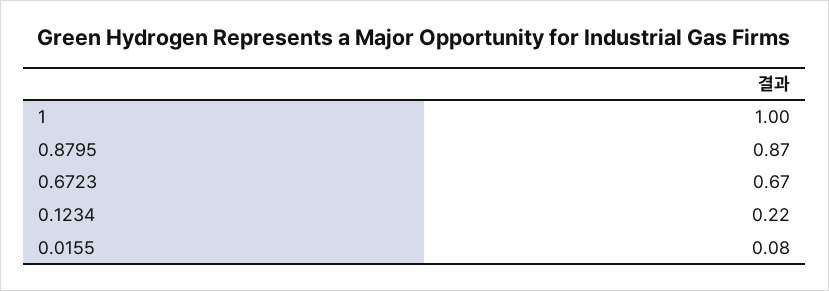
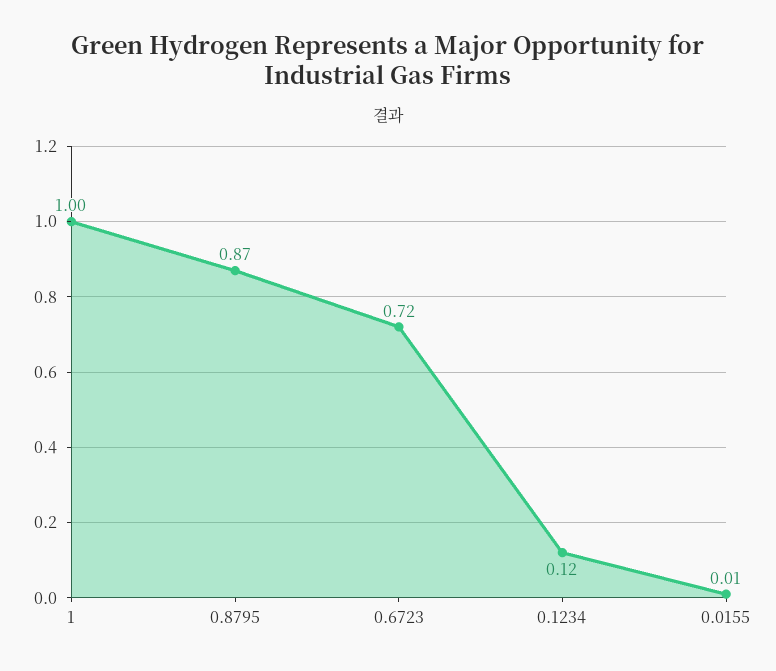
  {
    "1": 1,
    "0.8795": 0.87,
-   "0.6723": 0.67,
+   "0.6723": 0.72,
-   "0.1234": 0.22,
+   "0.1234": 0.12,
-   "0.0155": 0.08
+   "0.0155": 0.01
  }

